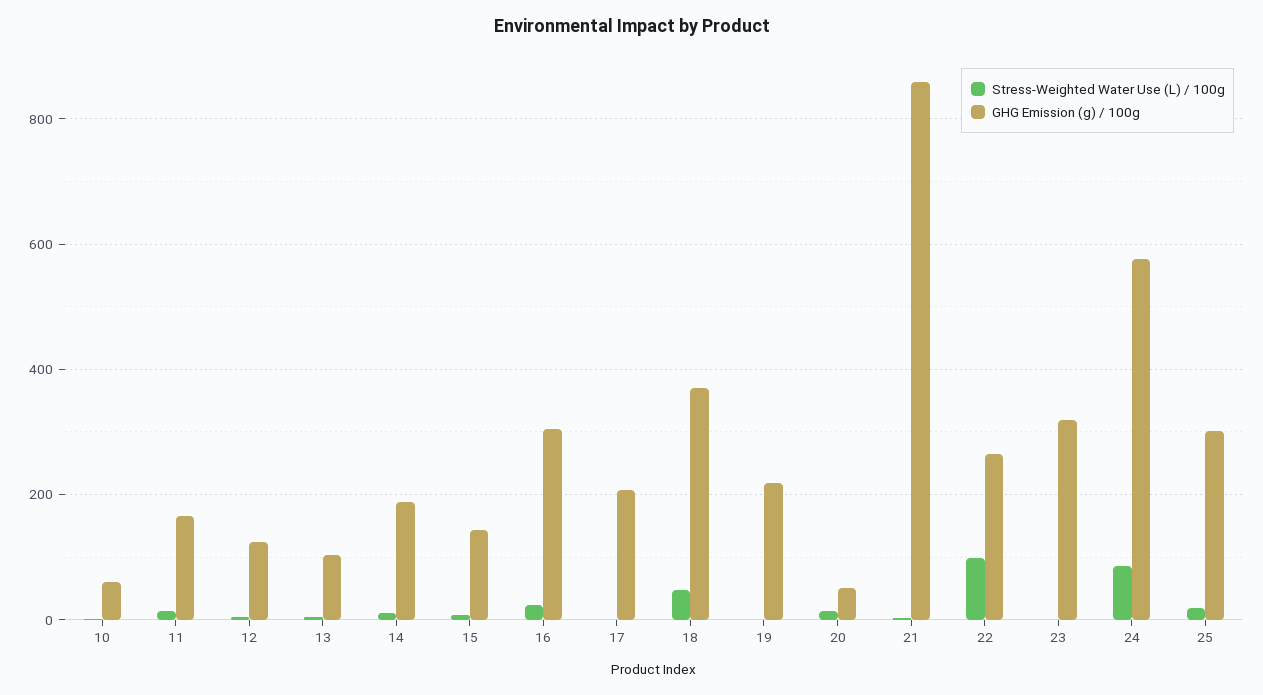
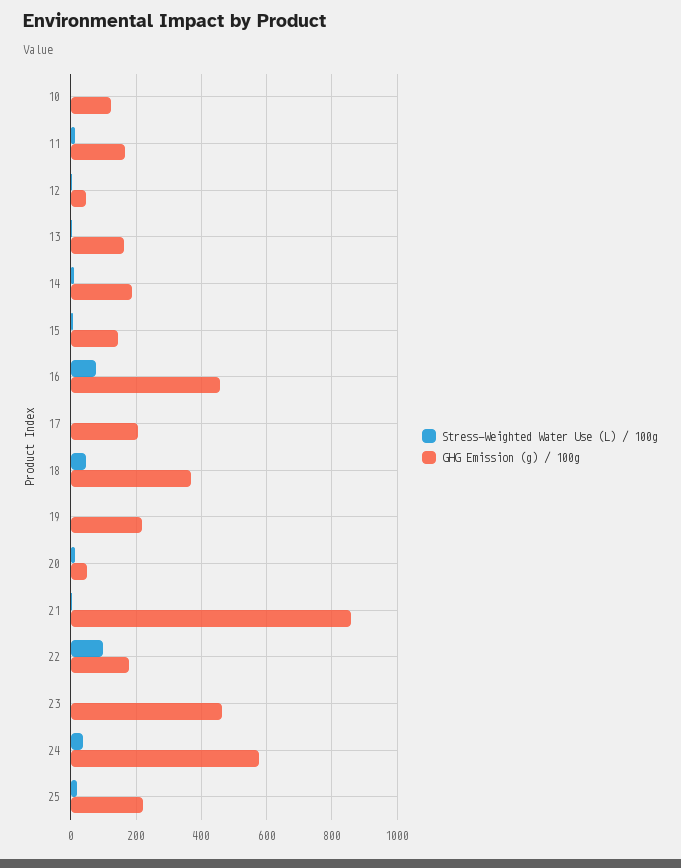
  {
    "Stress-Weighted Water Use (L) / 100g": {
      "10": 0,
      "11": 20,
      "12": 0,
      "13": 0,
      "14": 20,
      "15": 0,
-     "16": 20,
+     "16": 80,
      "17": 0,
      "18": 40,
      "19": 0,
      "20": 20,
      "21": 0,
      "22": 100,
      "23": 0,
-     "24": 80,
+     "24": 40,
      "25": 20
    },
    "GHG Emission (g) / 100g": {
-     "10": 60,
+     "10": 120,
      "11": 160,
-     "12": 120,
+     "12": 40,
-     "13": 100,
+     "13": 160,
      "14": 180,
      "15": 140,
-     "16": 300,
+     "16": 460,
      "17": 200,
      "18": 360,
      "19": 220,
      "20": 60,
      "21": 860,
-     "22": 260,
+     "22": 180,
-     "23": 320,
+     "23": 460,
      "24": 580,
-     "25": 300
+     "25": 220
    }
  }

